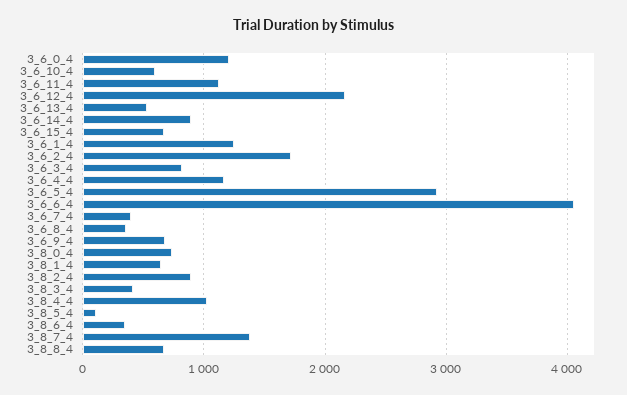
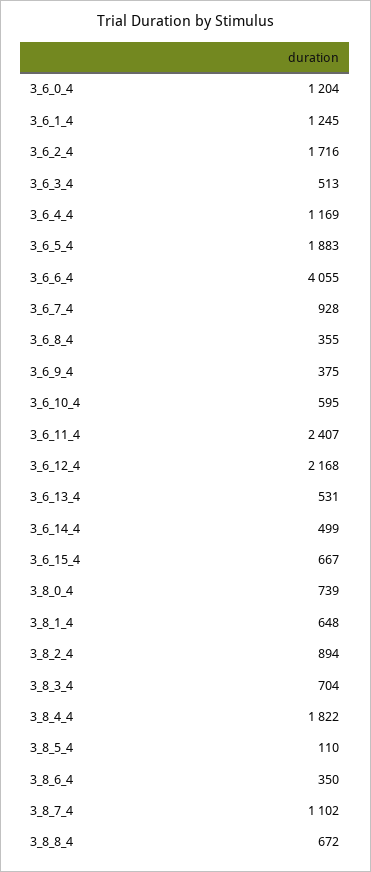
  {
    "3_6_0_4": 1204,
    "3_6_10_4": 595,
-   "3_6_11_4": 1100,
+   "3_6_11_4": 2407,
    "3_6_12_4": 2168,
    "3_6_13_4": 531,
-   "3_6_14_4": 900,
+   "3_6_14_4": 499,
    "3_6_15_4": 667,
    "3_6_1_4": 1245,
    "3_6_2_4": 1716,
-   "3_6_3_4": 800,
+   "3_6_3_4": 513,
    "3_6_4_4": 1169,
-   "3_6_5_4": 2900,
+   "3_6_5_4": 1883,
    "3_6_6_4": 4055,
-   "3_6_7_4": 400,
+   "3_6_7_4": 928,
    "3_6_8_4": 355,
-   "3_6_9_4": 700,
+   "3_6_9_4": 375,
    "3_8_0_4": 739,
    "3_8_1_4": 648,
    "3_8_2_4": 894,
-   "3_8_3_4": 400,
+   "3_8_3_4": 704,
-   "3_8_4_4": 1000,
+   "3_8_4_4": 1822,
    "3_8_5_4": 110,
    "3_8_6_4": 350,
-   "3_8_7_4": 1400,
+   "3_8_7_4": 1102,
    "3_8_8_4": 672
  }

